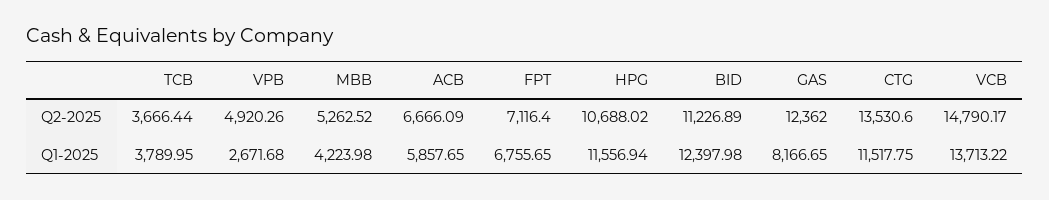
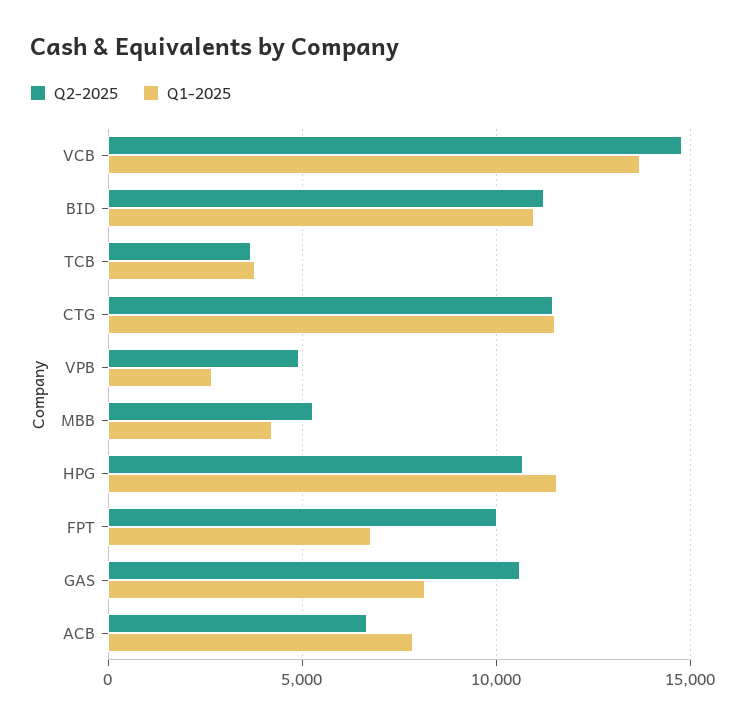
  {
    "Q2-2025": {
      "TCB": 3666.44,
      "VPB": 4920.26,
      "MBB": 5262.52,
      "ACB": 6666.09,
-     "FPT": 7116.4,
+     "FPT": 10000,
      "HPG": 10688.02,
      "BID": 11226.89,
-     "GAS": 12362,
+     "GAS": 10500,
-     "CTG": 13530.6,
+     "CTG": 11500,
      "VCB": 14790.17
    },
    "Q1-2025": {
      "TCB": 3789.95,
      "VPB": 2671.68,
      "MBB": 4223.98,
-     "ACB": 5857.65,
+     "ACB": 8000,
      "FPT": 6755.65,
      "HPG": 11556.94,
-     "BID": 12397.98,
+     "BID": 11000,
      "GAS": 8166.65,
      "CTG": 11517.75,
      "VCB": 13713.22
    }
  }

